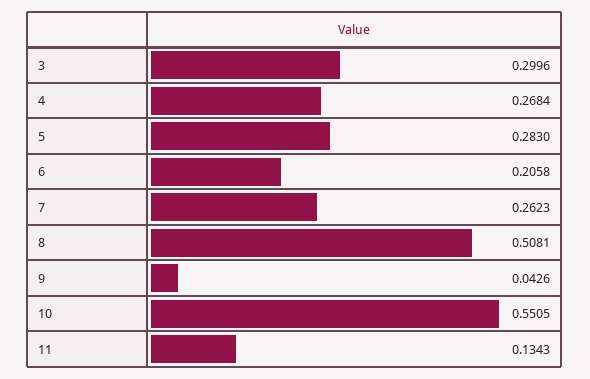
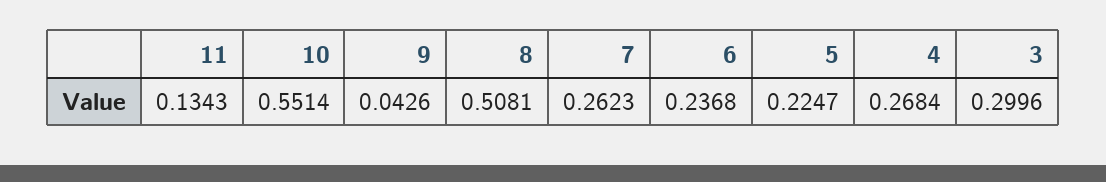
  {
    "3": 0.2996,
    "4": 0.2684,
-   "5": 0.283,
+   "5": 0.2247,
-   "6": 0.2058,
+   "6": 0.2368,
    "7": 0.2623,
    "8": 0.5081,
    "9": 0.0426,
-   "10": 0.5505,
+   "10": 0.5514,
    "11": 0.1343
  }

